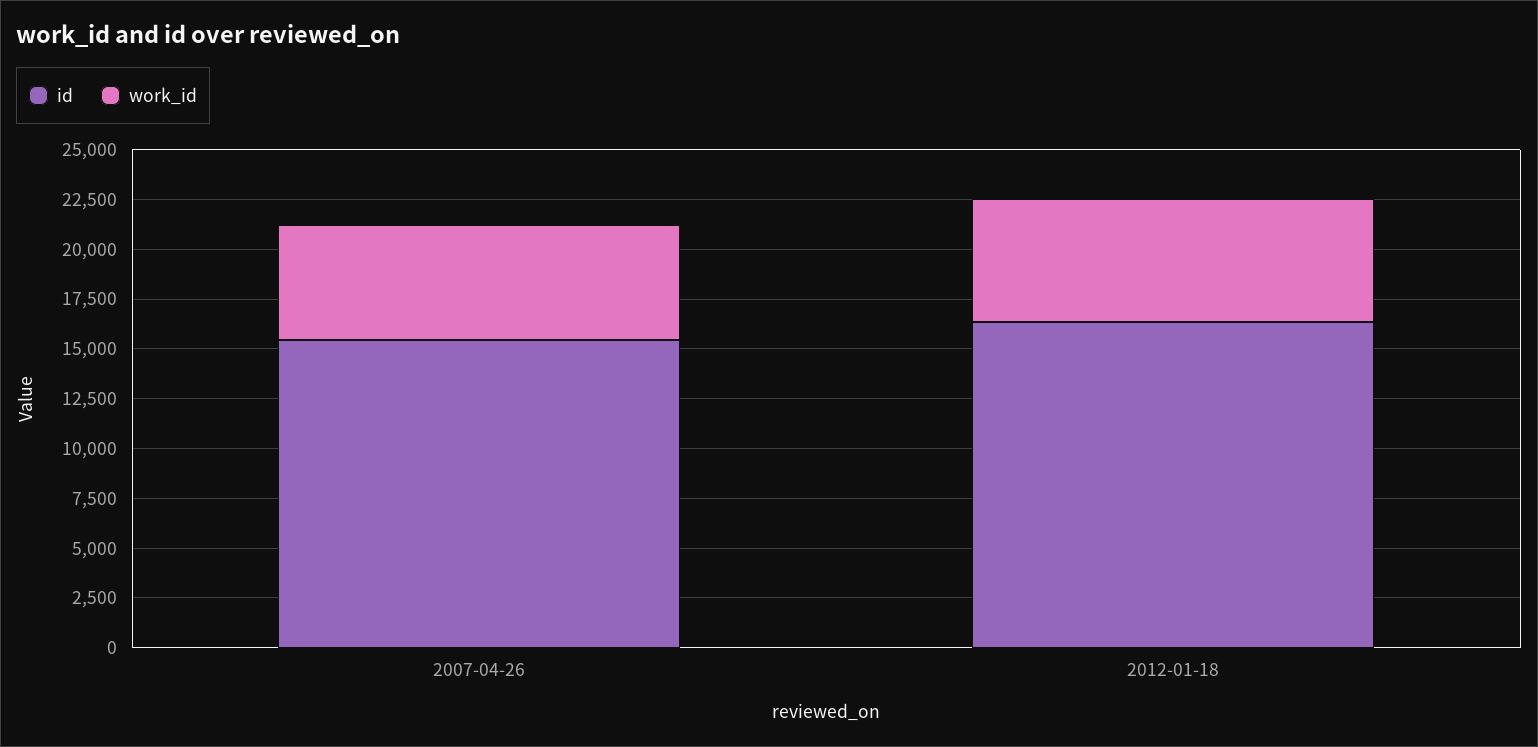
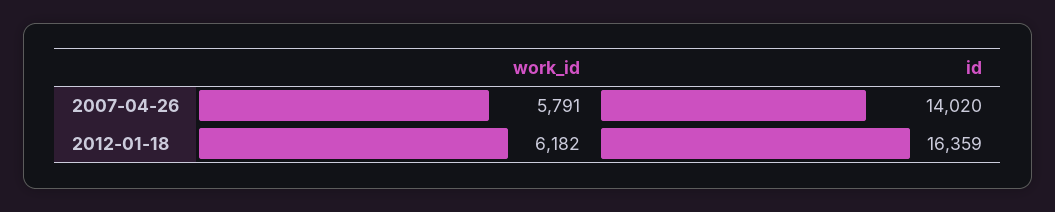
  {
    "id": {
-     "2007-04-26": 15500,
+     "2007-04-26": 14020,
      "2012-01-18": 16359
    },
    "work_id": {
      "2007-04-26": 5791,
      "2012-01-18": 6182
    }
  }

